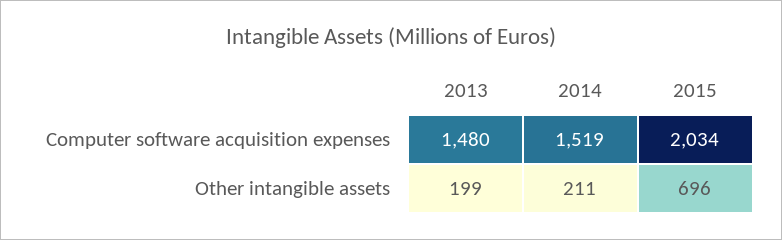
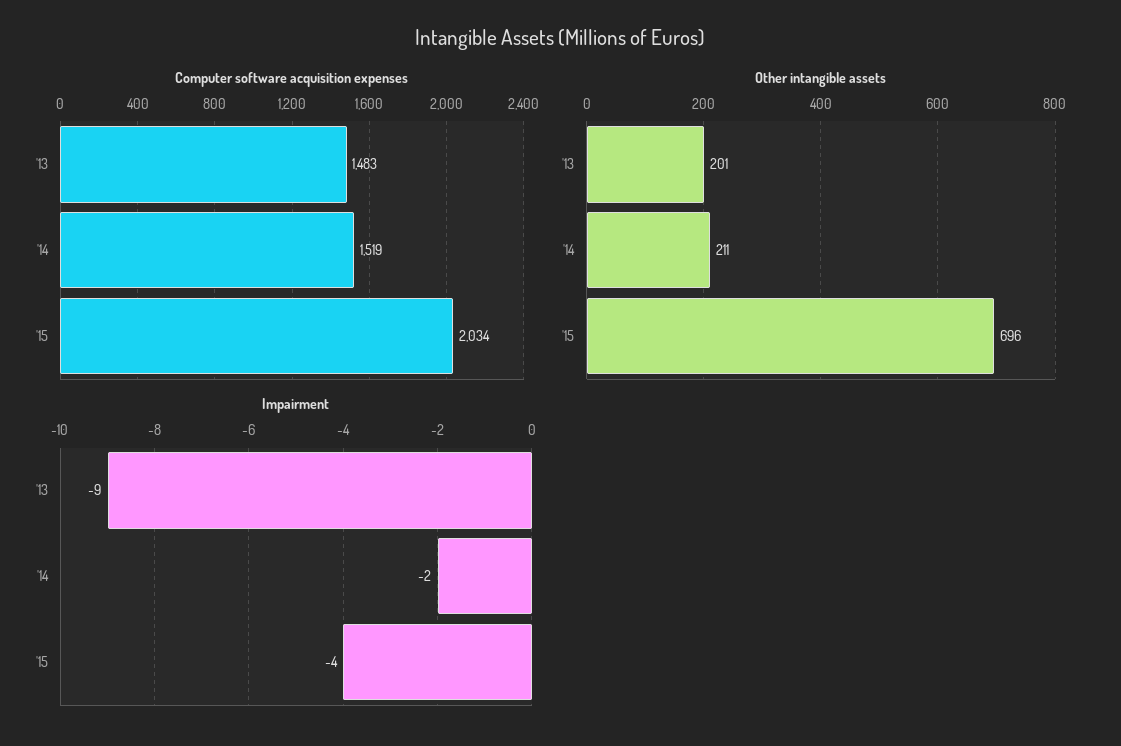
  {
    "Computer software acquisition expenses": {
-     "2013": 1480,
+     "2013": 1483,
      "2014": 1519,
      "2015": 2034
    },
    "Other intangible assets": {
-     "2013": 199,
+     "2013": 201,
      "2014": 211,
      "2015": 696
-   }
+   },
+   "Impairment": {
+     "2013": -9,
+     "2014": -2,
+     "2015": -4
+   }
  }

